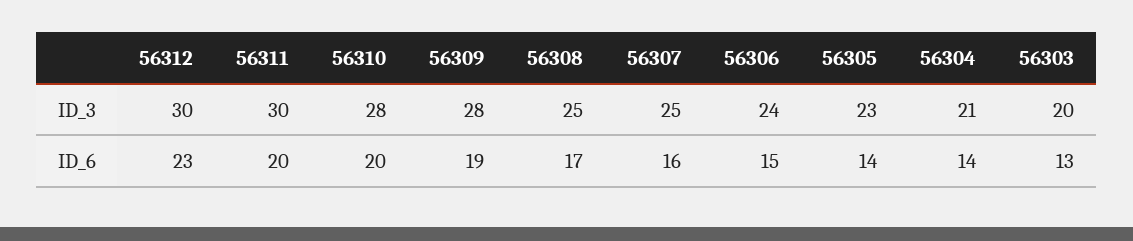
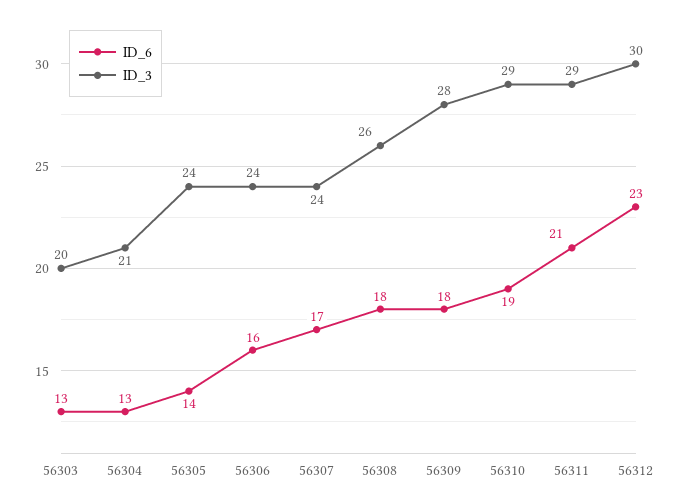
  {
    "ID_3": {
      "56312": 30,
-     "56311": 30,
+     "56311": 29,
-     "56310": 28,
+     "56310": 29,
      "56309": 28,
-     "56308": 25,
+     "56308": 26,
-     "56307": 25,
+     "56307": 24,
      "56306": 24,
-     "56305": 23,
+     "56305": 24,
      "56304": 21,
      "56303": 20
    },
    "ID_6": {
      "56312": 23,
-     "56311": 20,
+     "56311": 21,
-     "56310": 20,
+     "56310": 19,
-     "56309": 19,
+     "56309": 18,
-     "56308": 17,
+     "56308": 18,
-     "56307": 16,
+     "56307": 17,
-     "56306": 15,
+     "56306": 16,
      "56305": 14,
-     "56304": 14,
+     "56304": 13,
      "56303": 13
    }
  }

